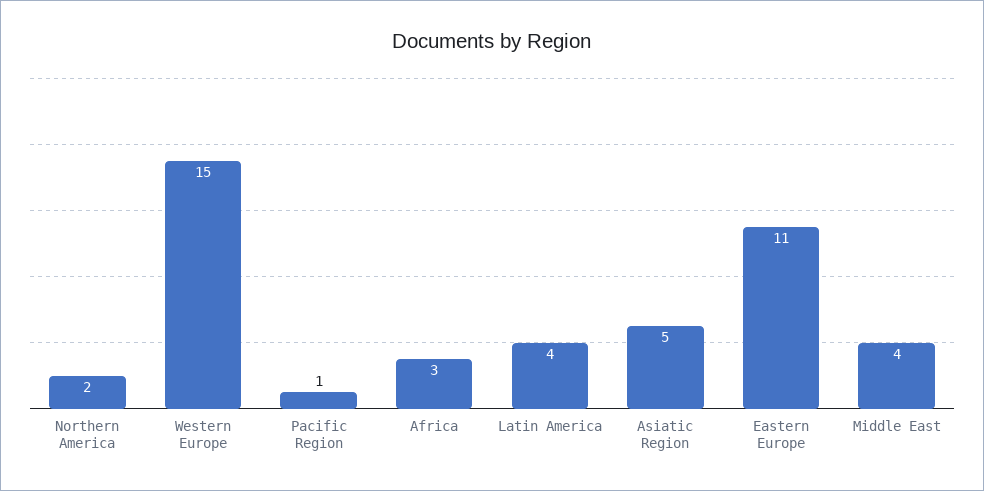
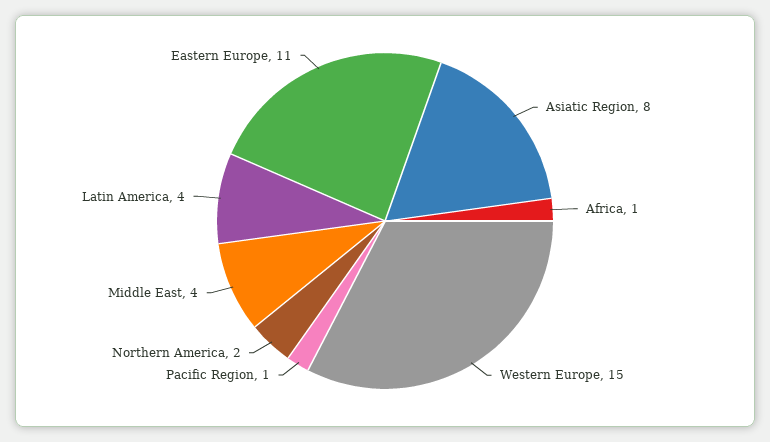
  {
    "Northern America": 2,
    "Western Europe": 15,
    "Pacific Region": 1,
-   "Africa": 3,
+   "Africa": 1,
    "Latin America": 4,
-   "Asiatic Region": 5,
+   "Asiatic Region": 8,
    "Eastern Europe": 11,
    "Middle East": 4
  }

